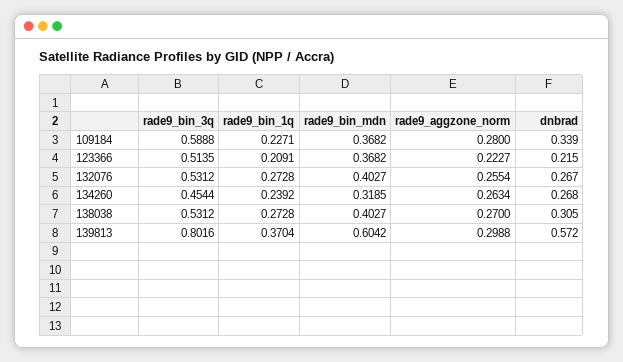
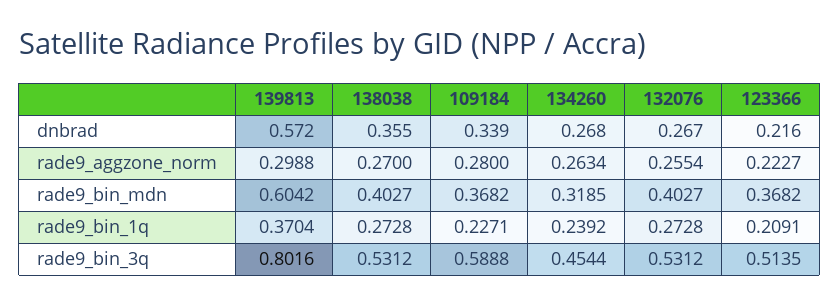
  {
    "rade9_bin_3q": {
      "109184": 0.5888,
      "123366": 0.5135,
      "132076": 0.5312,
      "134260": 0.4544,
      "138038": 0.5312,
      "139813": 0.8016
    },
    "rade9_bin_1q": {
      "109184": 0.2271,
      "123366": 0.2091,
      "132076": 0.2728,
      "134260": 0.2392,
      "138038": 0.2728,
      "139813": 0.3704
    },
    "rade9_bin_mdn": {
      "109184": 0.3682,
      "123366": 0.3682,
      "132076": 0.4027,
      "134260": 0.3185,
      "138038": 0.4027,
      "139813": 0.6042
    },
    "rade9_aggzone_norm": {
      "109184": 0.28,
      "123366": 0.2227,
      "132076": 0.2554,
      "134260": 0.2634,
      "138038": 0.27,
      "139813": 0.2988
    },
    "dnbrad": {
      "109184": 0.339,
-     "123366": 0.215,
+     "123366": 0.216,
      "132076": 0.267,
      "134260": 0.268,
-     "138038": 0.305,
+     "138038": 0.355,
      "139813": 0.572
    }
  }

